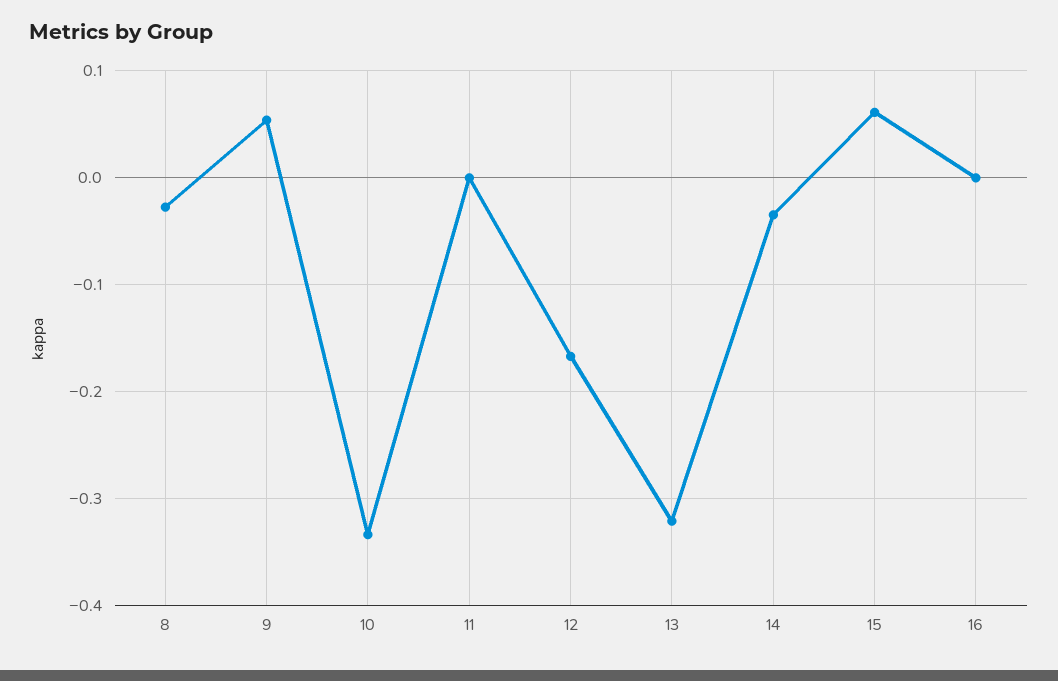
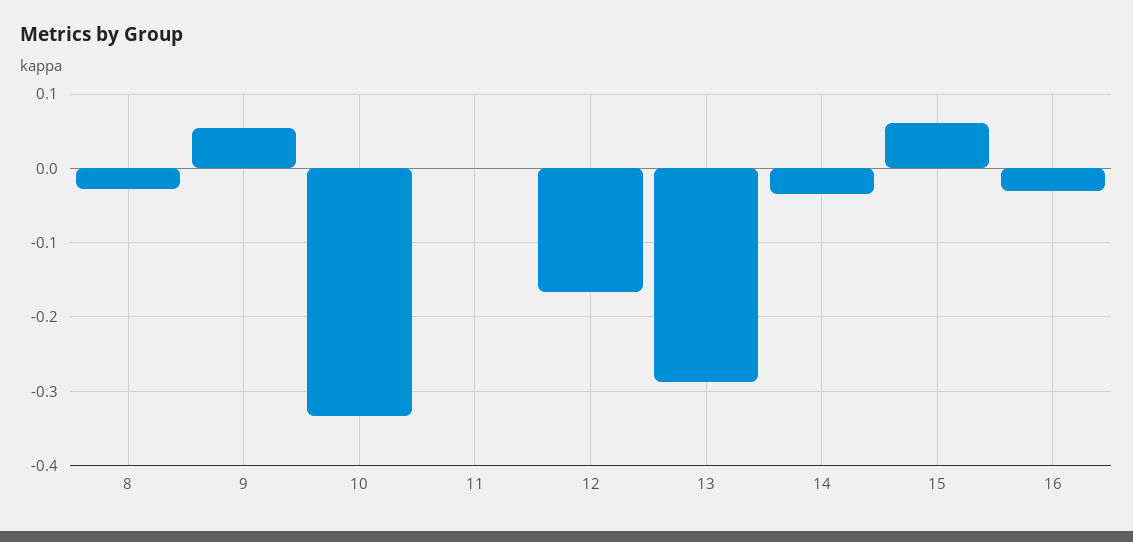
  {
    "8": -0.03,
    "9": 0.05,
    "10": -0.33,
    "11": 0,
    "12": -0.17,
-   "13": -0.32,
+   "13": -0.29,
    "14": -0.03,
    "15": 0.06,
-   "16": 0
+   "16": -0.03
  }

